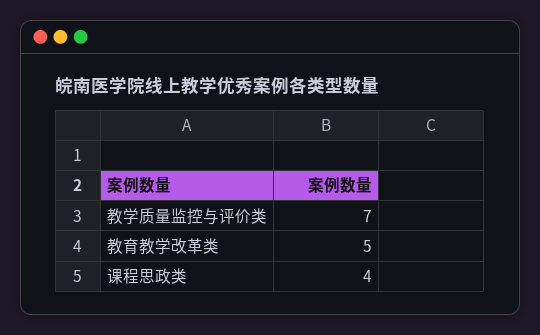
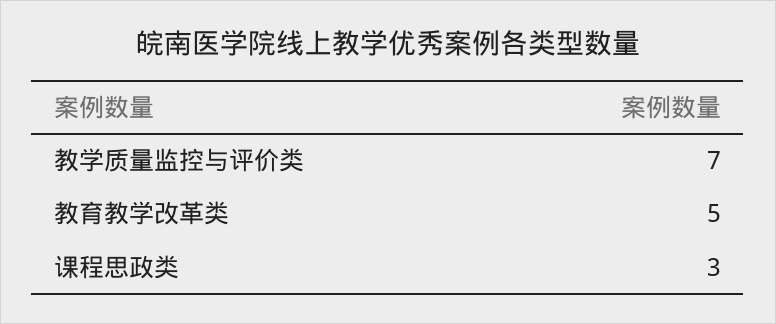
  {
    "教学质量监控与评价类": 7,
    "教育教学改革类": 5,
-   "课程思政类": 4
+   "课程思政类": 3
  }

